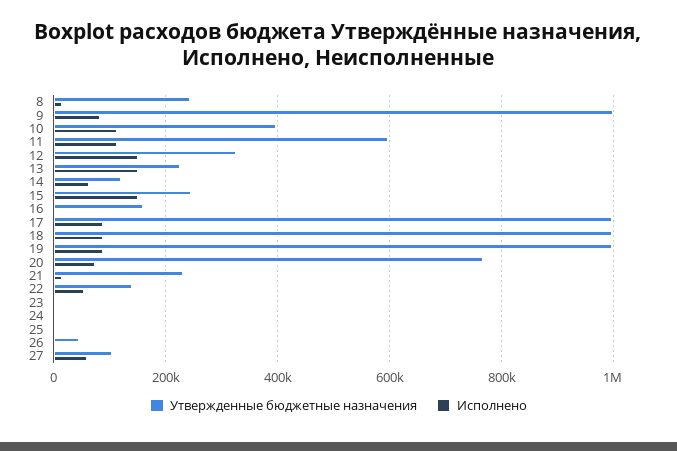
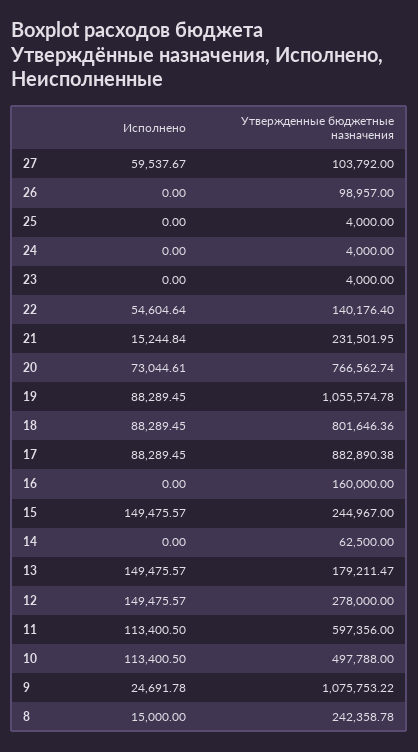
  {
    "Утвержденные бюджетные назначения": {
      "8": 242358.78,
-     "9": 1000000,
+     "9": 1075753.22,
-     "10": 400000,
+     "10": 497788,
      "11": 597356,
-     "12": 320000,
+     "12": 278000,
-     "13": 220000,
+     "13": 179211.47,
-     "14": 120000,
+     "14": 62500,
      "15": 244967,
      "16": 160000,
-     "17": 1000000,
+     "17": 882890.38,
-     "18": 1000000,
+     "18": 801646.36,
-     "19": 1000000,
+     "19": 1055574.78,
      "20": 766562.74,
      "21": 231501.95,
      "22": 140176.4,
      "23": 4000,
      "24": 4000,
      "25": 4000,
-     "26": 40000,
+     "26": 98957,
      "27": 103792
    },
    "Исполнено": {
      "8": 15000,
-     "9": 80000,
+     "9": 24691.78,
      "10": 113400.5,
      "11": 113400.5,
      "12": 149475.57,
      "13": 149475.57,
-     "14": 60000,
+     "14": 0,
      "15": 149475.57,
      "16": 0,
      "17": 88289.45,
      "18": 88289.45,
      "19": 88289.45,
      "20": 73044.61,
      "21": 15244.84,
      "22": 54604.64,
      "23": 0,
      "24": 0,
      "25": 0,
      "26": 0,
      "27": 59537.67
    }
  }

